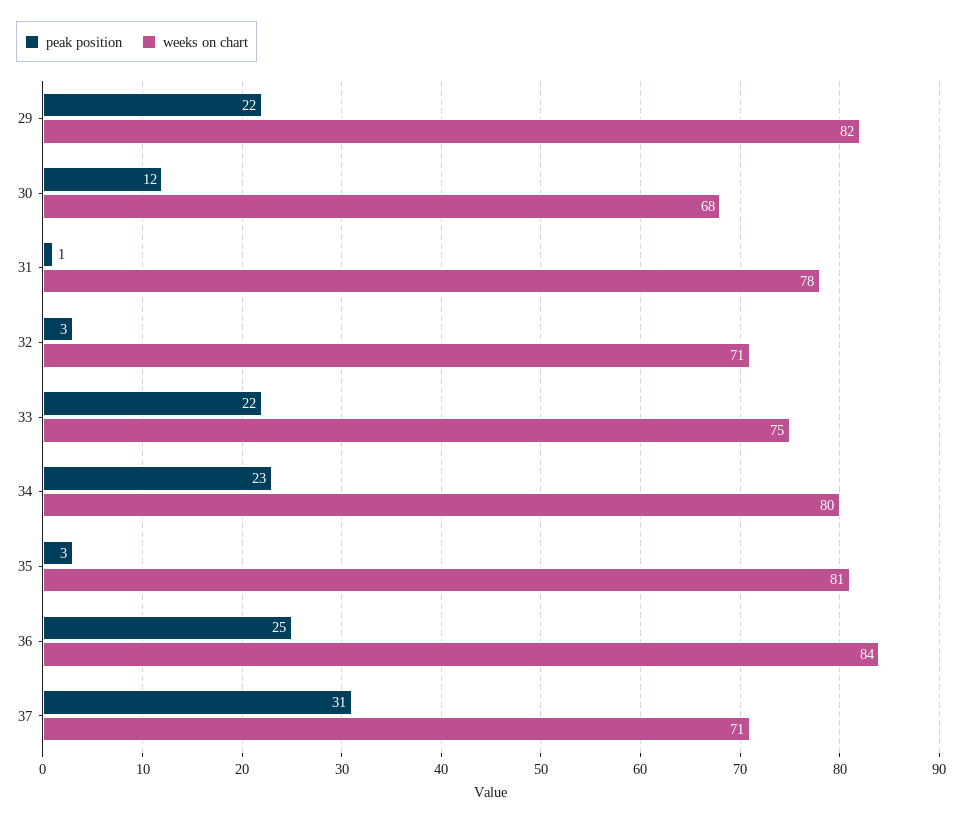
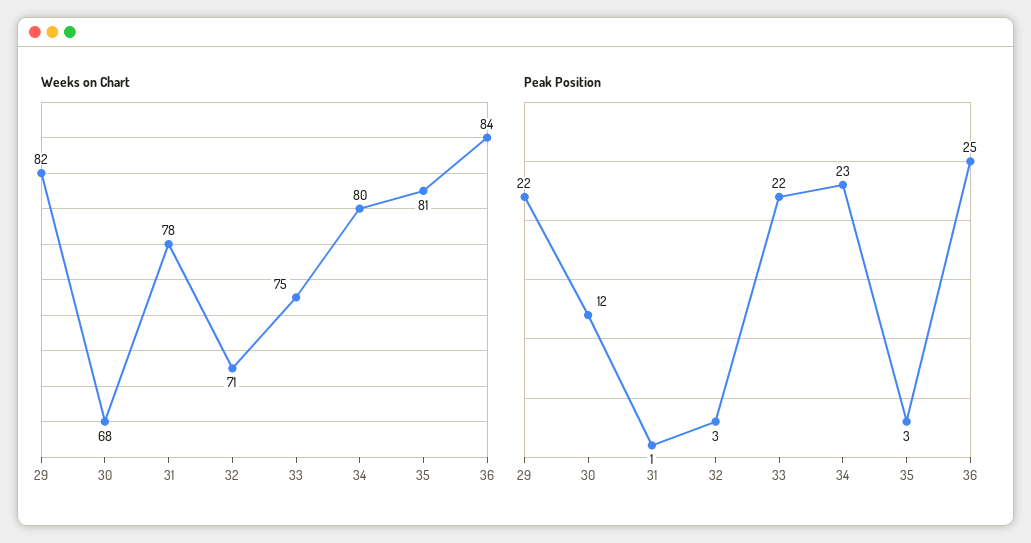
  {
    "peak position": {
      "29": 22,
      "30": 12,
      "31": 1,
      "32": 3,
      "33": 22,
      "34": 23,
      "35": 3,
-     "36": 25,
+     "36": 25
-     "37": 31
    },
    "weeks on chart": {
      "29": 82,
      "30": 68,
      "31": 78,
      "32": 71,
      "33": 75,
      "34": 80,
      "35": 81,
-     "36": 84,
+     "36": 84
-     "37": 71
    }
  }

